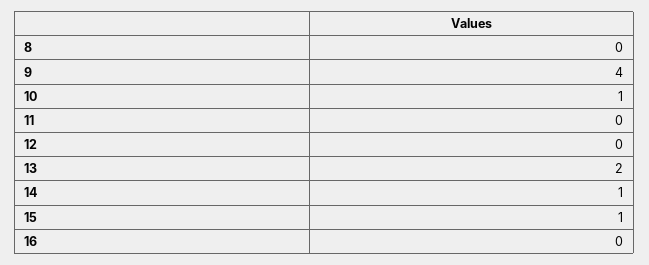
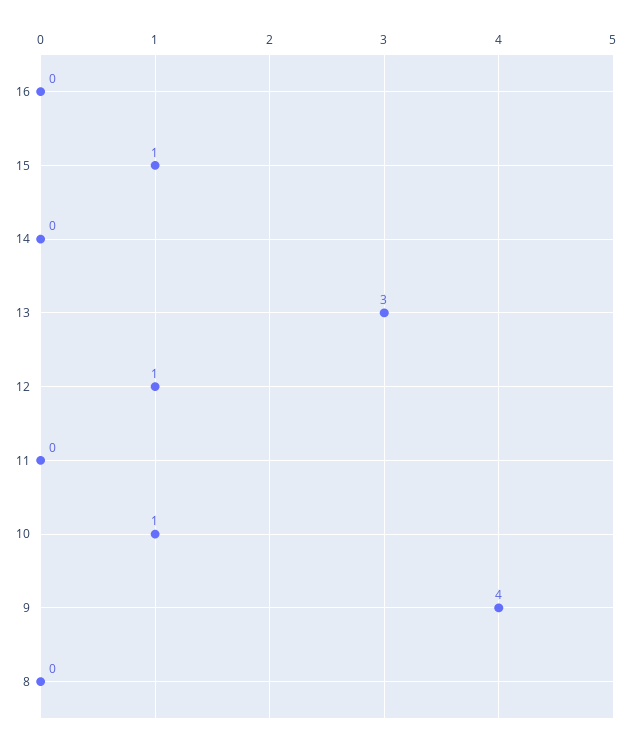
  {
    "8": 0,
    "9": 4,
    "10": 1,
    "11": 0,
-   "12": 0,
+   "12": 1,
-   "13": 2,
+   "13": 3,
-   "14": 1,
+   "14": 0,
    "15": 1,
    "16": 0
  }

